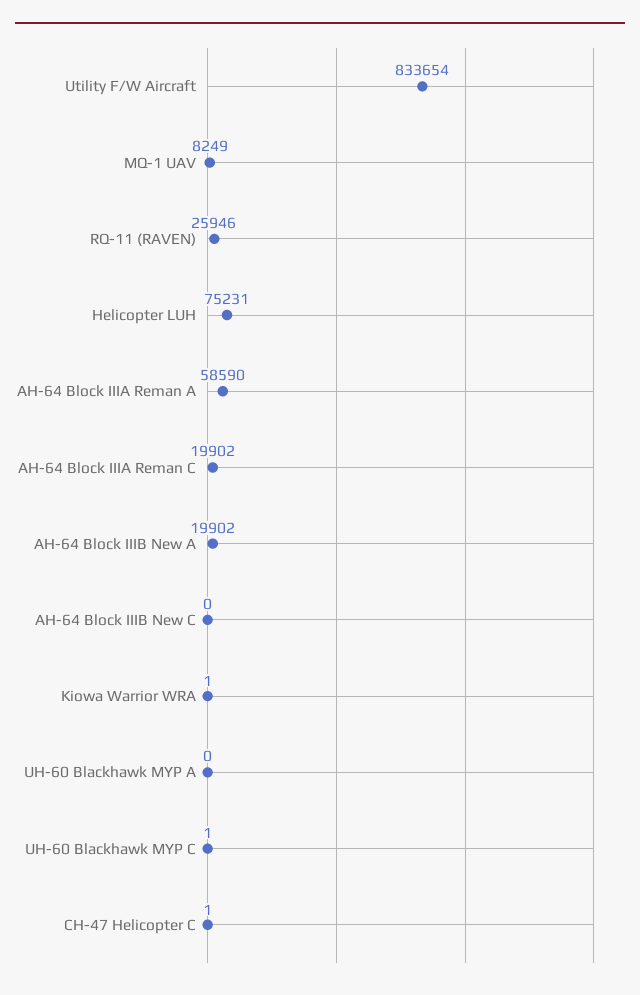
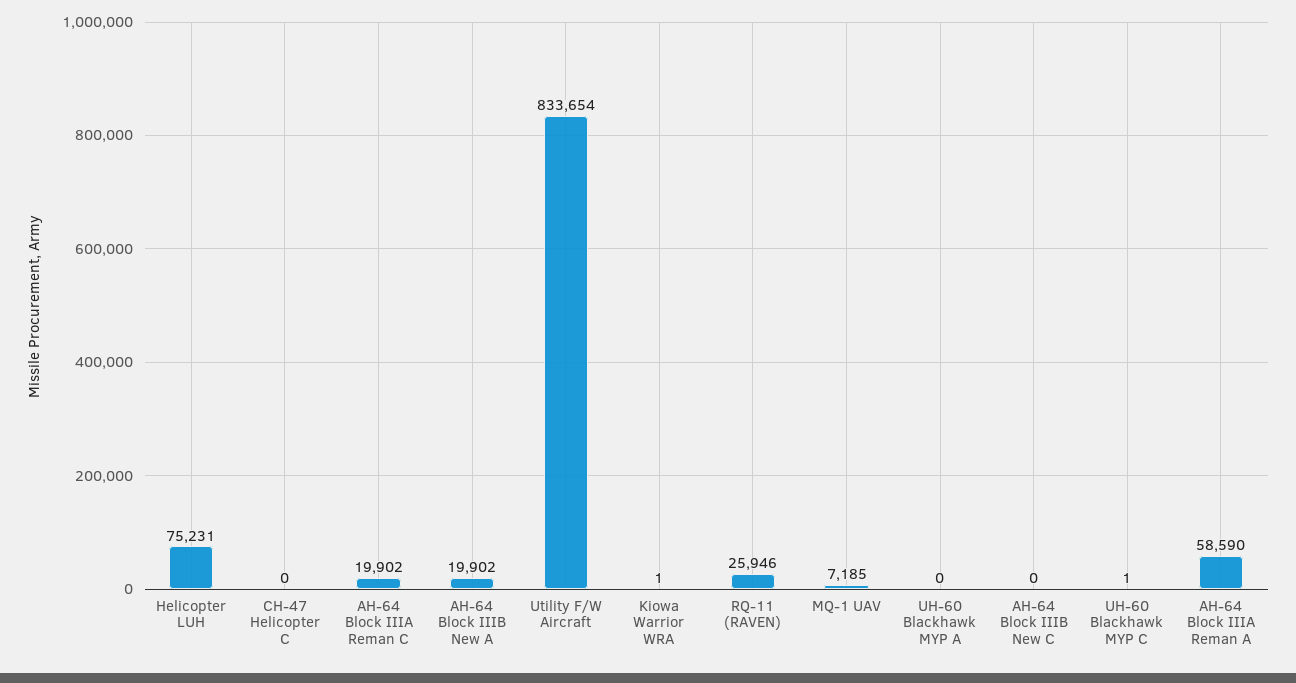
  {
    "Utility F/W Aircraft": 833654,
-   "MQ-1 UAV": 8249,
+   "MQ-1 UAV": 7185,
    "RQ-11 (RAVEN)": 25946,
    "Helicopter LUH": 75231,
    "AH-64 Block IIIA Reman A": 58590,
    "AH-64 Block IIIA Reman C": 19902,
    "AH-64 Block IIIB New A": 19902,
    "AH-64 Block IIIB New C": 0,
    "Kiowa Warrior WRA": 1,
    "UH-60 Blackhawk MYP A": 0,
    "UH-60 Blackhawk MYP C": 1,
-   "CH-47 Helicopter C": 1
+   "CH-47 Helicopter C": 0
  }

